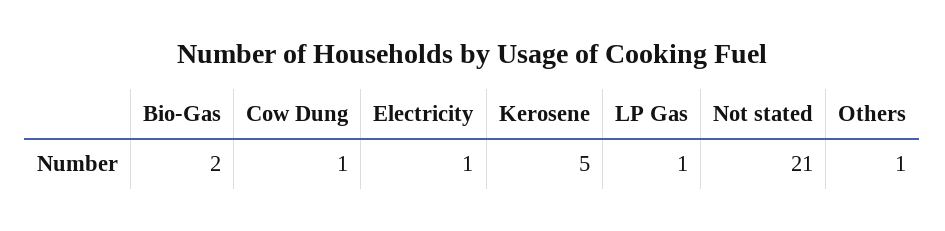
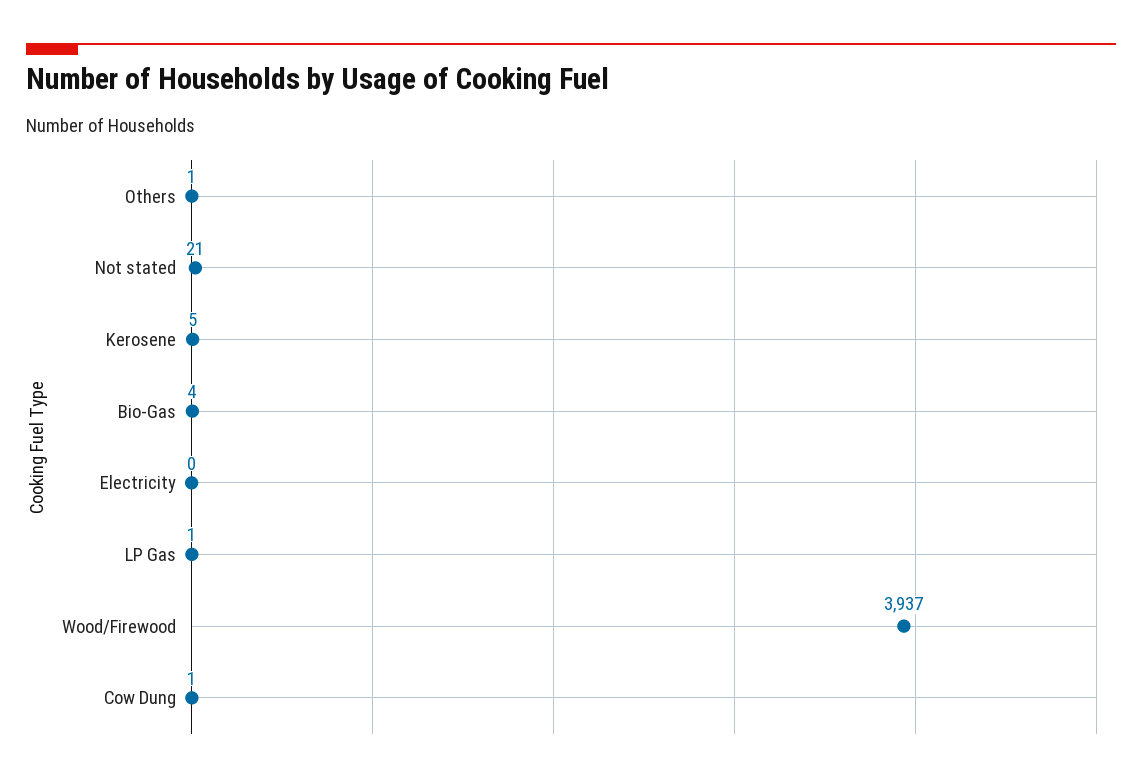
  {
-   "Bio-Gas": 2,
+   "Bio-Gas": 4,
    "Cow Dung": 1,
-   "Electricity": 1,
+   "Electricity": 0,
    "Kerosene": 5,
    "LP Gas": 1,
    "Not stated": 21,
-   "Others": 1
+   "Others": 1,
+   "Wood/Firewood": 3937
  }

